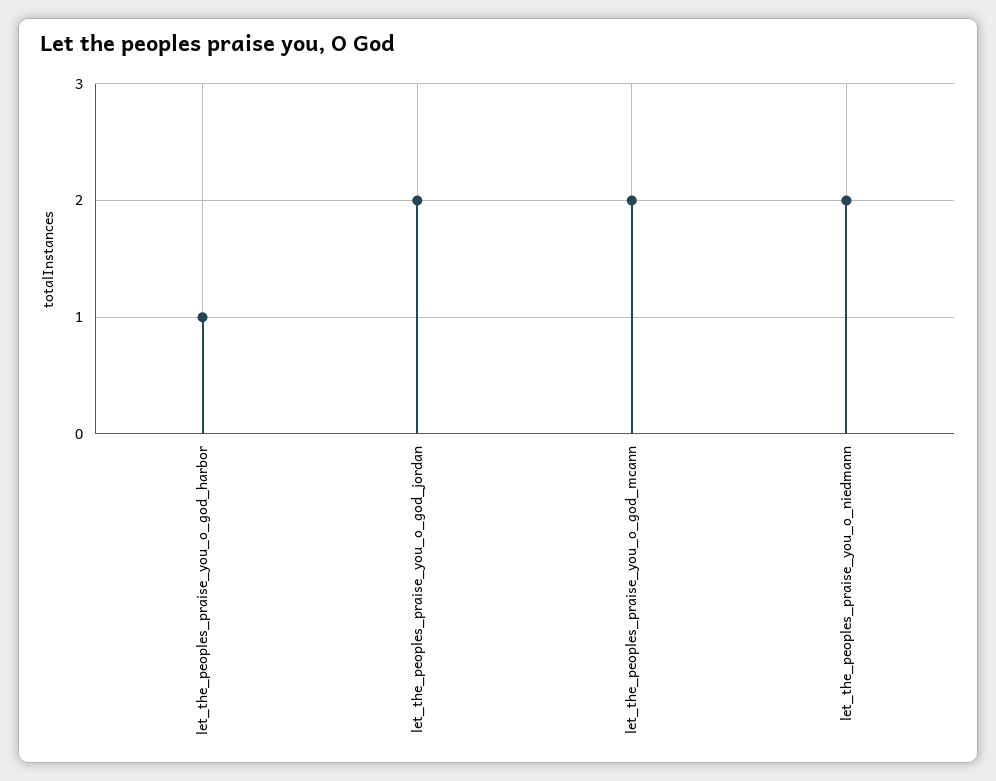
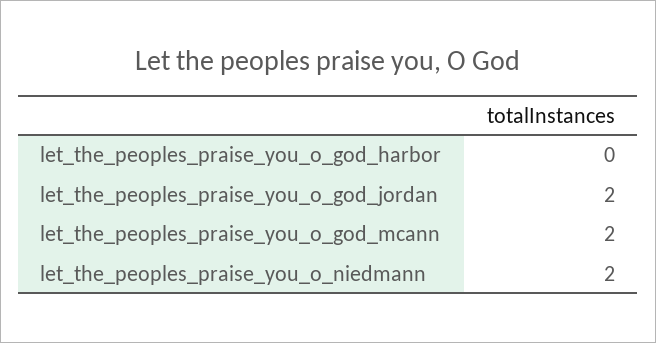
  {
-   "let_the_peoples_praise_you_o_god_harbor": 1,
+   "let_the_peoples_praise_you_o_god_harbor": 0,
    "let_the_peoples_praise_you_o_god_jordan": 2,
    "let_the_peoples_praise_you_o_god_mcann": 2,
    "let_the_peoples_praise_you_o_niedmann": 2
  }

